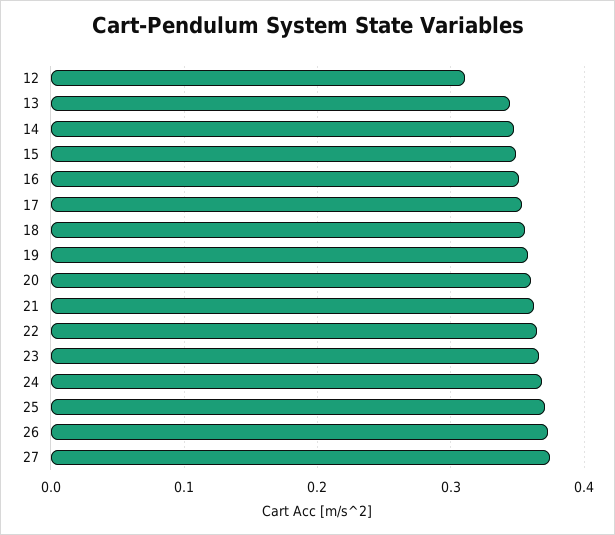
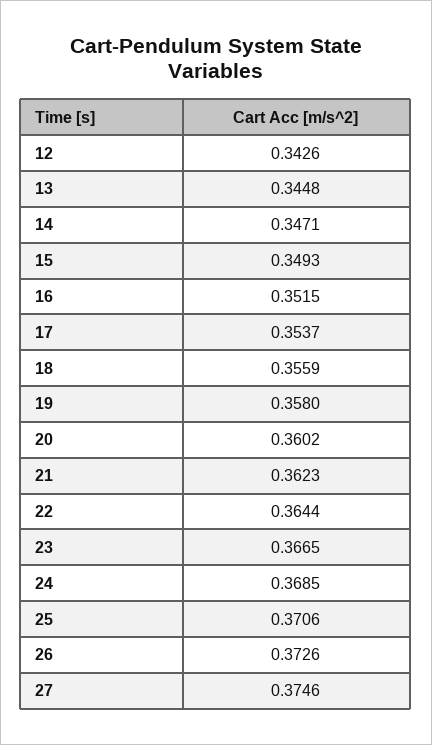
  {
-   "12": 0.31,
+   "12": 0.3426,
    "13": 0.3448,
    "14": 0.3471,
    "15": 0.3493,
    "16": 0.3515,
    "17": 0.3537,
    "18": 0.3559,
    "19": 0.358,
    "20": 0.3602,
    "21": 0.3623,
    "22": 0.3644,
    "23": 0.3665,
    "24": 0.3685,
    "25": 0.3706,
    "26": 0.3726,
    "27": 0.3746
  }

